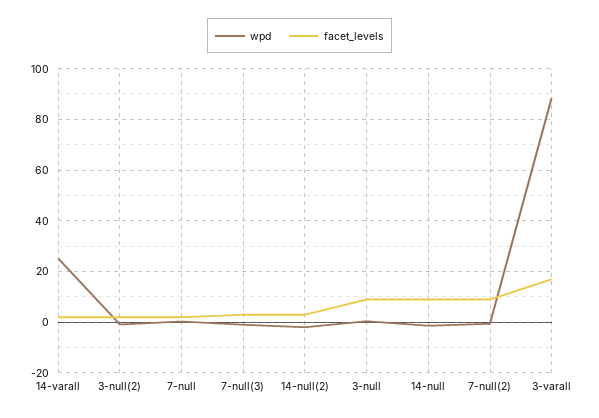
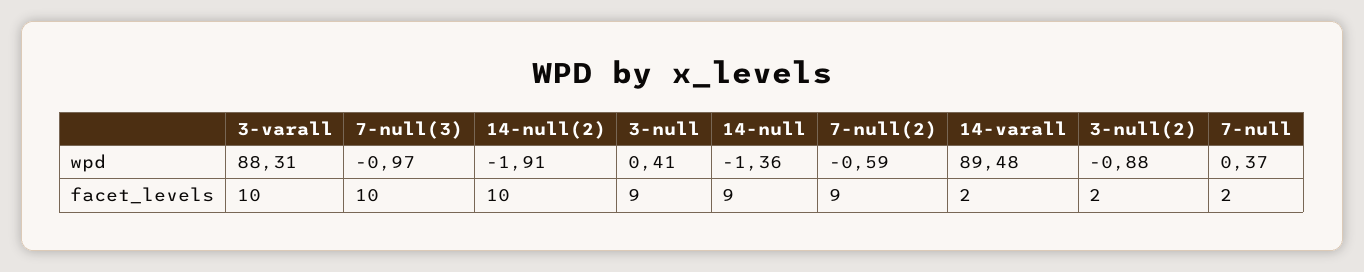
  {
    "wpd": {
-     "14-varall": 25,
+     "14-varall": 89.48,
      "3-null(2)": -0.88,
      "7-null": 0.37,
      "7-null(3)": -0.97,
      "14-null(2)": -1.91,
      "3-null": 0.41,
      "14-null": -1.36,
      "7-null(2)": -0.59,
      "3-varall": 88.31
    },
    "facet_levels": {
      "14-varall": 2,
      "3-null(2)": 2,
      "7-null": 2,
-     "7-null(3)": 2.5,
+     "7-null(3)": 10,
-     "14-null(2)": 2.5,
+     "14-null(2)": 10,
      "3-null": 9,
      "14-null": 9,
      "7-null(2)": 9,
-     "3-varall": 17.5
+     "3-varall": 10
    }
  }

